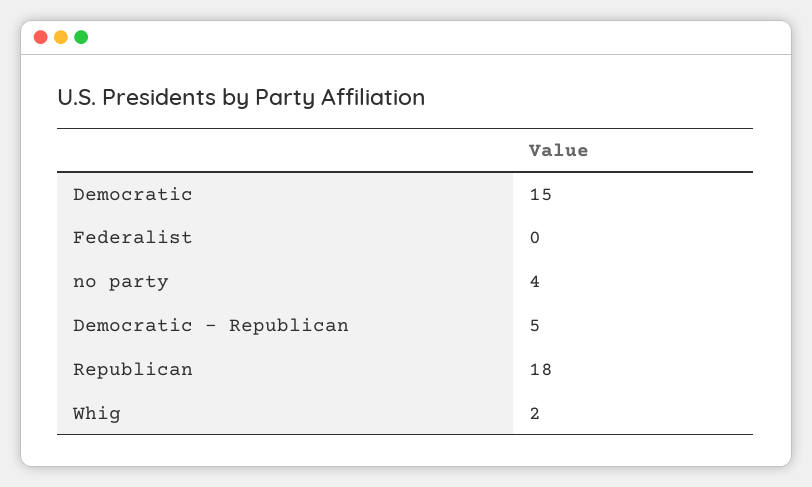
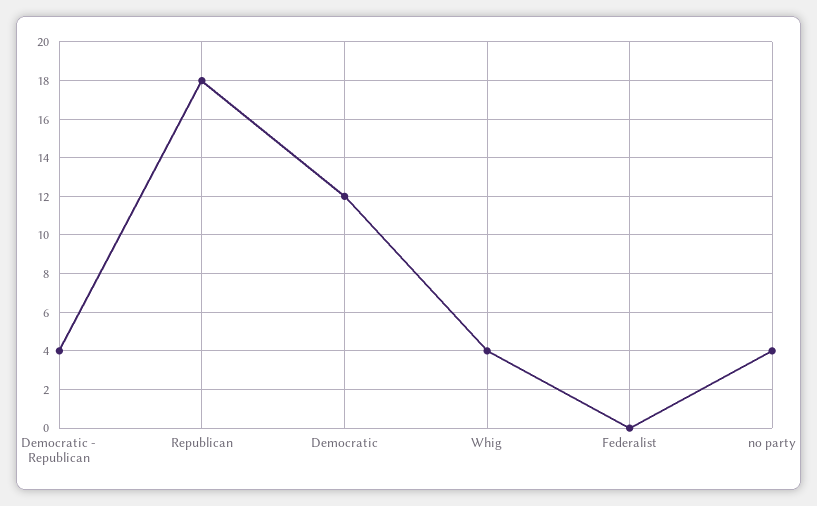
  {
-   "Democratic": 15,
+   "Democratic": 12,
    "Federalist": 0,
    "no party": 4,
-   "Democratic - Republican": 5,
+   "Democratic - Republican": 4,
    "Republican": 18,
-   "Whig": 2
+   "Whig": 4
  }

